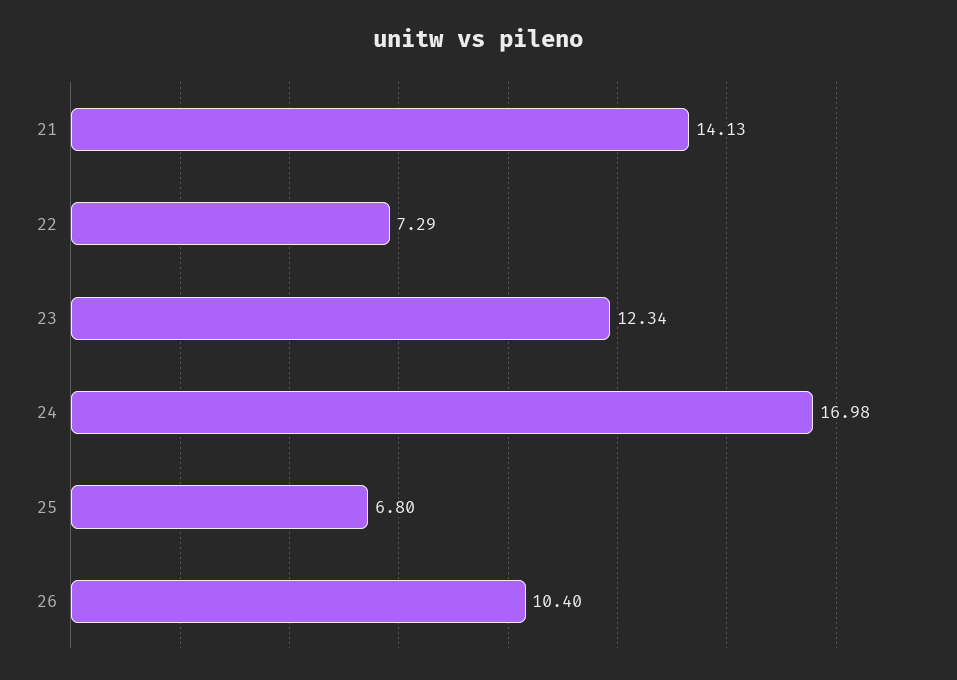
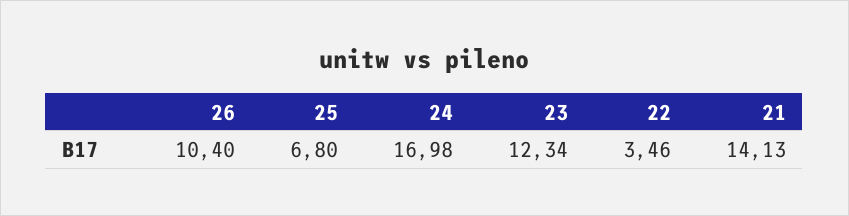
  {
    "21": 14.13,
-   "22": 7.29,
+   "22": 3.46,
    "23": 12.34,
    "24": 16.98,
    "25": 6.8,
    "26": 10.4
  }

